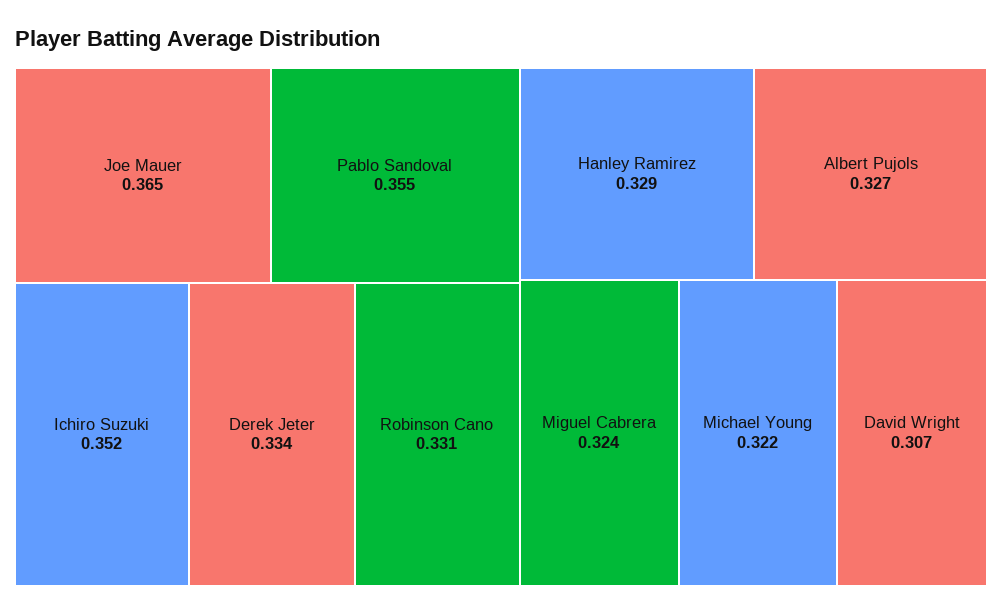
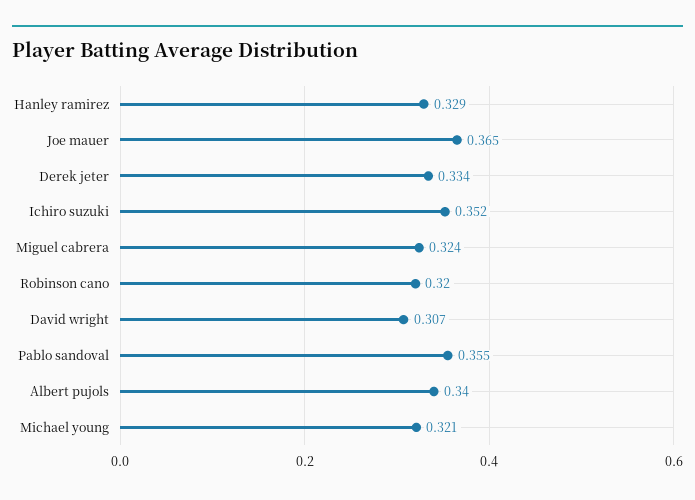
  {
    "Joe Mauer": 0.365,
    "Pablo Sandoval": 0.355,
    "Ichiro Suzuki": 0.352,
    "Derek Jeter": 0.334,
-   "Robinson Cano": 0.331,
+   "Robinson Cano": 0.32,
    "Hanley Ramirez": 0.329,
-   "Albert Pujols": 0.327,
+   "Albert Pujols": 0.34,
    "Miguel Cabrera": 0.324,
-   "Michael Young": 0.322,
+   "Michael Young": 0.321,
    "David Wright": 0.307
  }

